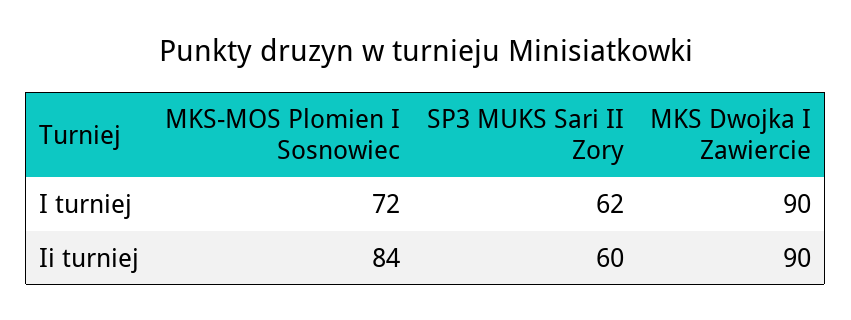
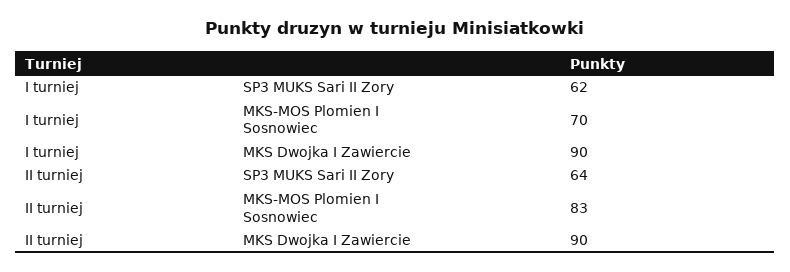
  {
    "MKS-MOS Plomien I Sosnowiec": {
-     "I turniej": 72,
+     "I turniej": 70,
-     "Ii turniej": 84
+     "Ii turniej": 83
    },
    "SP3 MUKS Sari II Zory": {
      "I turniej": 62,
-     "Ii turniej": 60
+     "Ii turniej": 64
    },
    "MKS Dwojka I Zawiercie": {
      "I turniej": 90,
      "Ii turniej": 90
    }
  }

